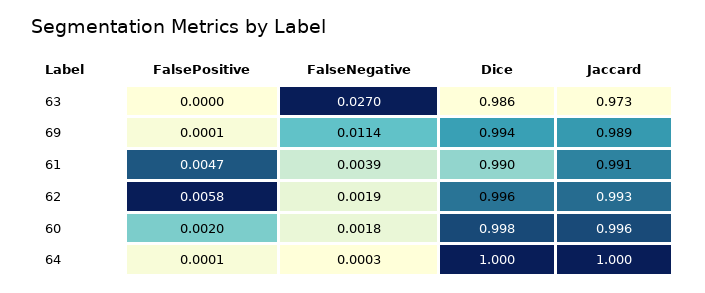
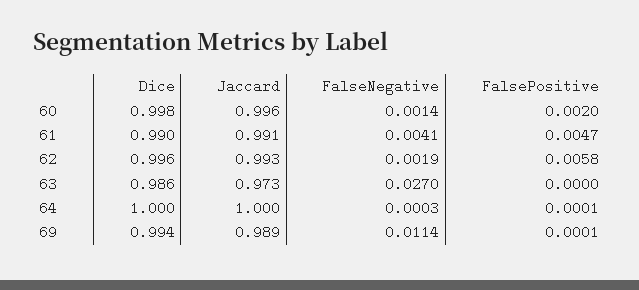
  {
    "FalsePositive": {
      "63": 0,
      "69": 0.0001,
      "61": 0.0047,
      "62": 0.0058,
      "60": 0.002,
      "64": 0.0001
    },
    "FalseNegative": {
      "63": 0.027,
      "69": 0.0114,
-     "61": 0.0039,
+     "61": 0.0041,
      "62": 0.0019,
-     "60": 0.0018,
+     "60": 0.0014,
      "64": 0.0003
    },
    "Dice": {
      "63": 0.986,
      "69": 0.994,
      "61": 0.99,
      "62": 0.996,
      "60": 0.998,
      "64": 1
    },
    "Jaccard": {
      "63": 0.973,
      "69": 0.989,
      "61": 0.991,
      "62": 0.993,
      "60": 0.996,
      "64": 1
    }
  }

